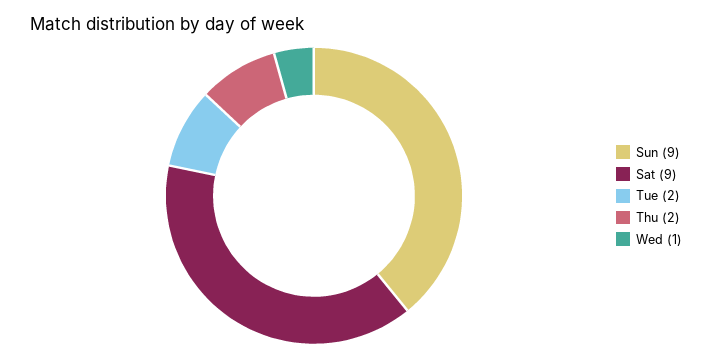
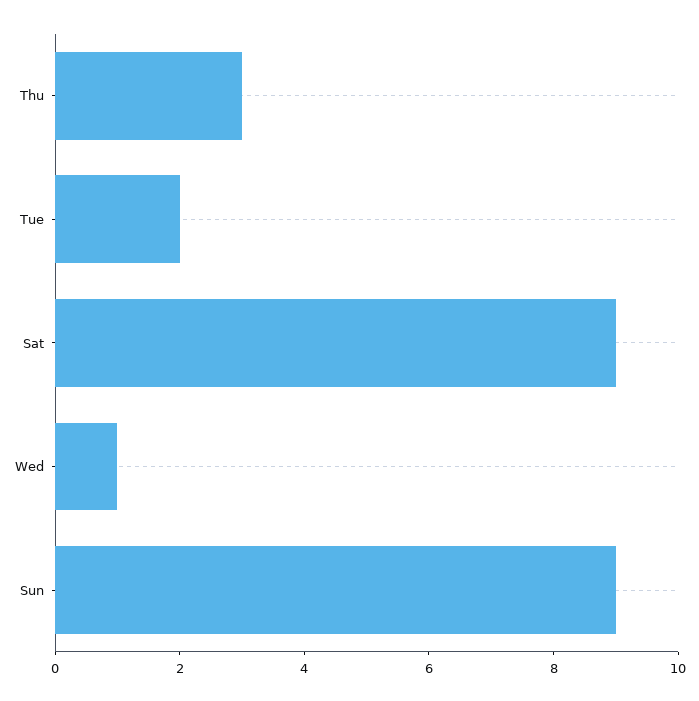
  {
    "Sun": 9,
    "Sat": 9,
    "Tue": 2,
-   "Thu": 2,
+   "Thu": 3,
    "Wed": 1
  }

